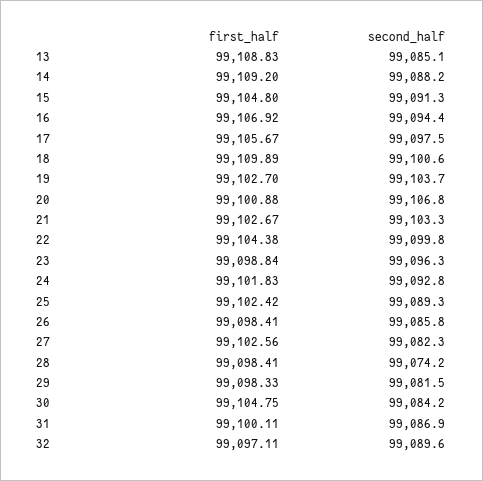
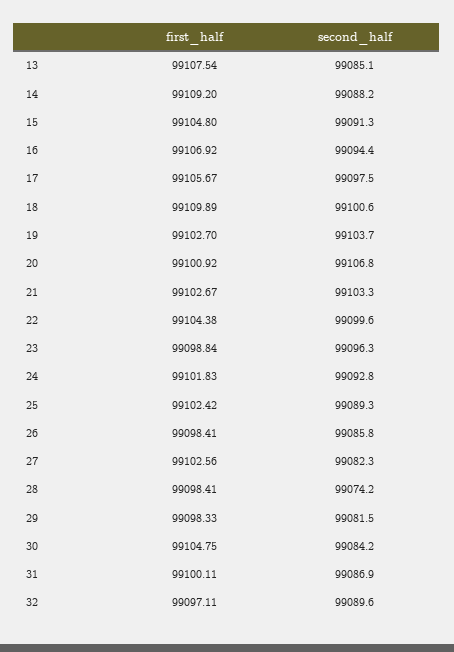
  {
    "first_half": {
-     "13": 99108.83,
+     "13": 99107.54,
      "14": 99109.2,
      "15": 99104.8,
      "16": 99106.92,
      "17": 99105.67,
      "18": 99109.89,
      "19": 99102.7,
-     "20": 99100.88,
+     "20": 99100.92,
      "21": 99102.67,
      "22": 99104.38,
      "23": 99098.84,
      "24": 99101.83,
      "25": 99102.42,
      "26": 99098.41,
      "27": 99102.56,
      "28": 99098.41,
      "29": 99098.33,
      "30": 99104.75,
      "31": 99100.11,
      "32": 99097.11
    },
    "second_half": {
      "13": 99085.1,
      "14": 99088.2,
      "15": 99091.3,
      "16": 99094.4,
      "17": 99097.5,
      "18": 99100.6,
      "19": 99103.7,
      "20": 99106.8,
      "21": 99103.3,
-     "22": 99099.8,
+     "22": 99099.6,
      "23": 99096.3,
      "24": 99092.8,
      "25": 99089.3,
      "26": 99085.8,
      "27": 99082.3,
      "28": 99074.2,
      "29": 99081.5,
      "30": 99084.2,
      "31": 99086.9,
      "32": 99089.6
    }
  }

